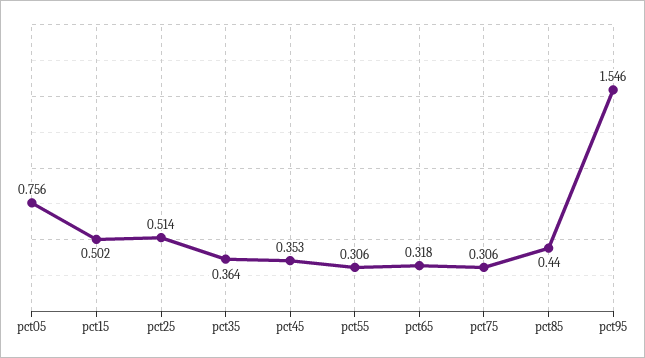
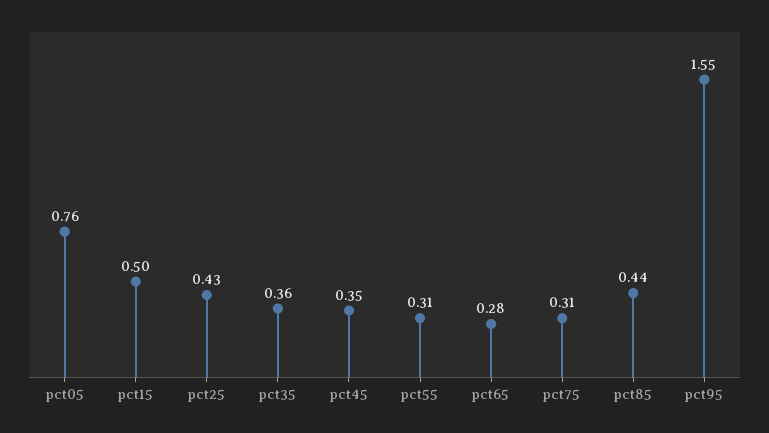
  {
    "pct05": 0.756,
    "pct15": 0.502,
-   "pct25": 0.514,
+   "pct25": 0.43,
    "pct35": 0.364,
    "pct45": 0.353,
    "pct55": 0.306,
-   "pct65": 0.318,
+   "pct65": 0.28,
    "pct75": 0.306,
    "pct85": 0.44,
    "pct95": 1.546
  }

